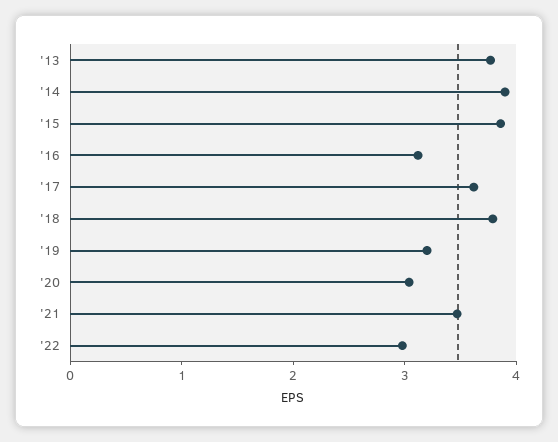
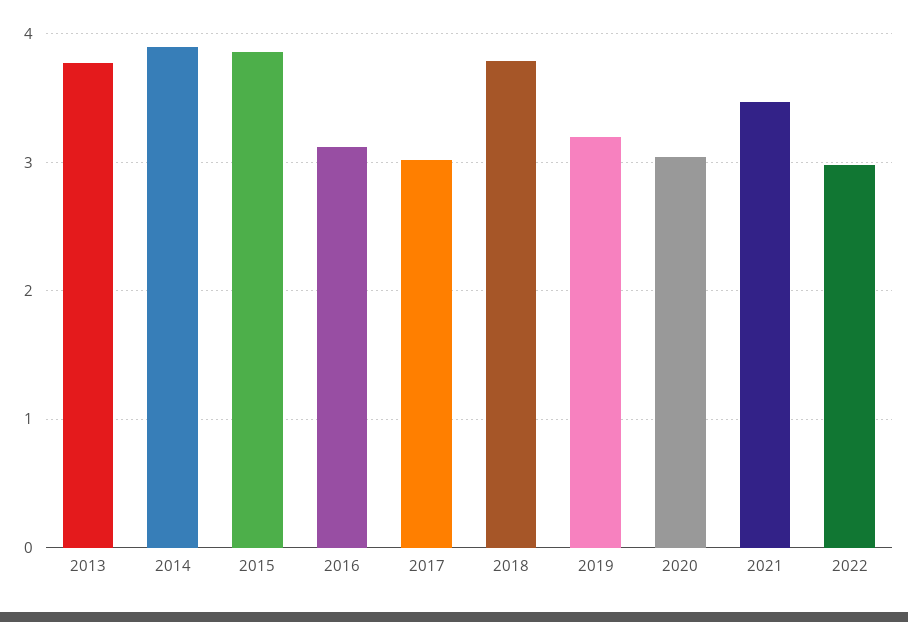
  {
    "'13": 3.8,
    "'14": 3.9,
    "'15": 3.9,
    "'16": 3.1,
-   "'17": 3.6,
+   "'17": 3,
    "'18": 3.8,
    "'19": 3.2,
    "'20": 3,
    "'21": 3.5,
    "'22": 3
  }

